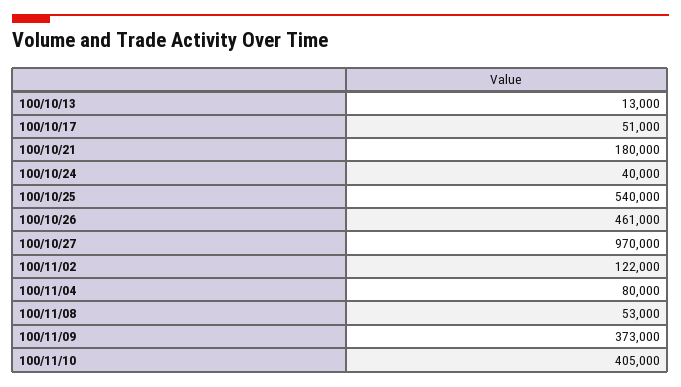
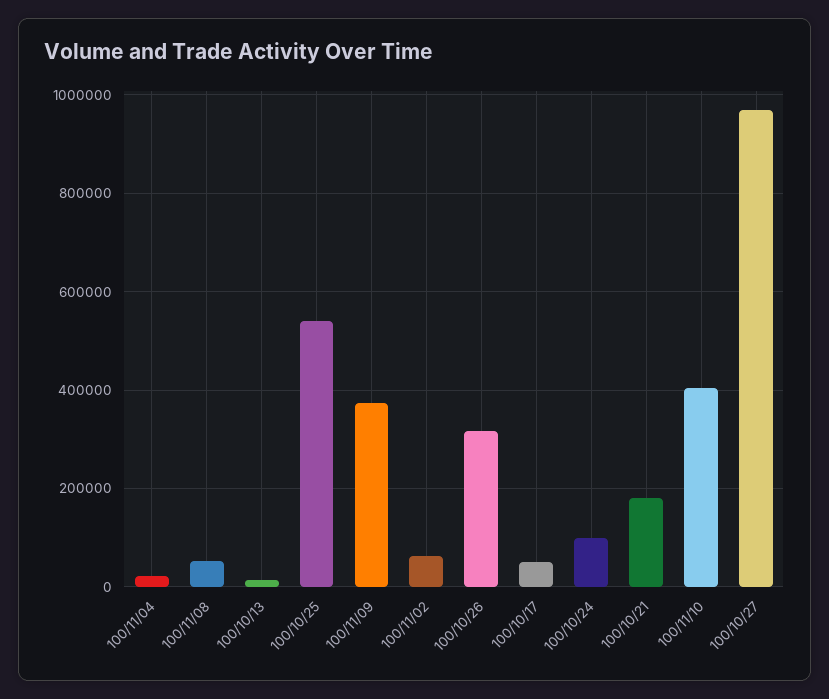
  {
    "100/10/13": 13000,
    "100/10/17": 51000,
    "100/10/21": 180000,
-   "100/10/24": 40000,
+   "100/10/24": 100000,
    "100/10/25": 540000,
-   "100/10/26": 461000,
+   "100/10/26": 320000,
    "100/10/27": 970000,
-   "100/11/02": 122000,
+   "100/11/02": 60000,
-   "100/11/04": 80000,
+   "100/11/04": 20000,
    "100/11/08": 53000,
    "100/11/09": 373000,
    "100/11/10": 405000
  }

